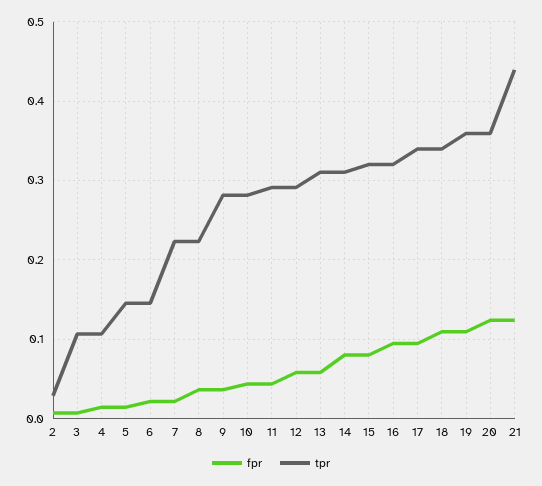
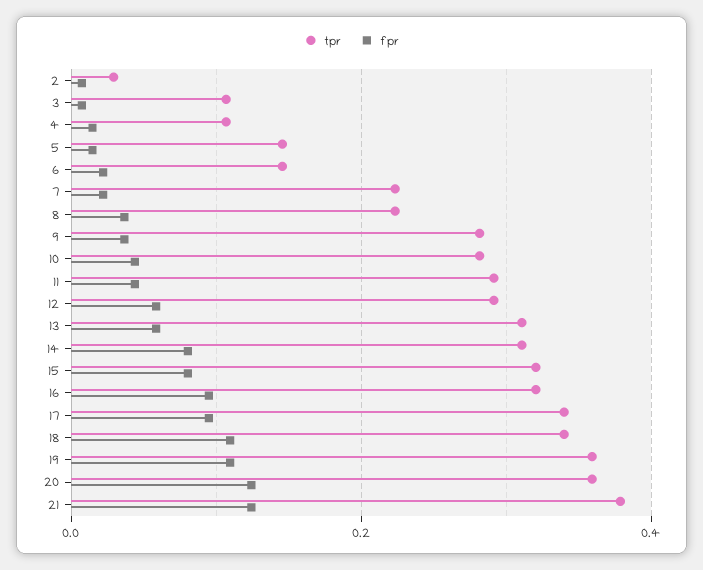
  {
    "fpr": {
      "2": 0.01,
      "3": 0.01,
      "4": 0.01,
      "5": 0.01,
      "6": 0.02,
      "7": 0.02,
      "8": 0.04,
      "9": 0.04,
      "10": 0.04,
      "11": 0.04,
      "12": 0.06,
      "13": 0.06,
      "14": 0.08,
      "15": 0.08,
      "16": 0.09,
      "17": 0.09,
      "18": 0.11,
      "19": 0.11,
      "20": 0.12,
      "21": 0.12
    },
    "tpr": {
      "2": 0.03,
      "3": 0.11,
      "4": 0.11,
      "5": 0.15,
      "6": 0.15,
      "7": 0.22,
      "8": 0.22,
      "9": 0.28,
      "10": 0.28,
      "11": 0.29,
      "12": 0.29,
      "13": 0.31,
      "14": 0.31,
      "15": 0.32,
      "16": 0.32,
      "17": 0.34,
      "18": 0.34,
      "19": 0.36,
      "20": 0.36,
-     "21": 0.44
+     "21": 0.38
    }
  }

